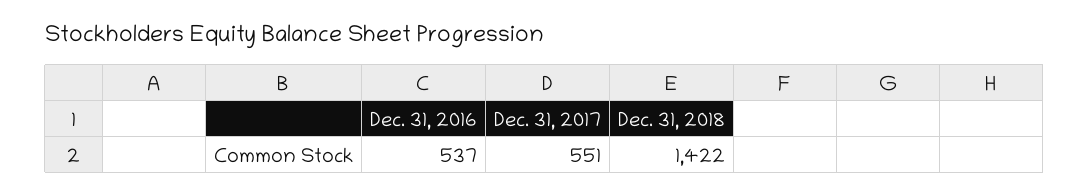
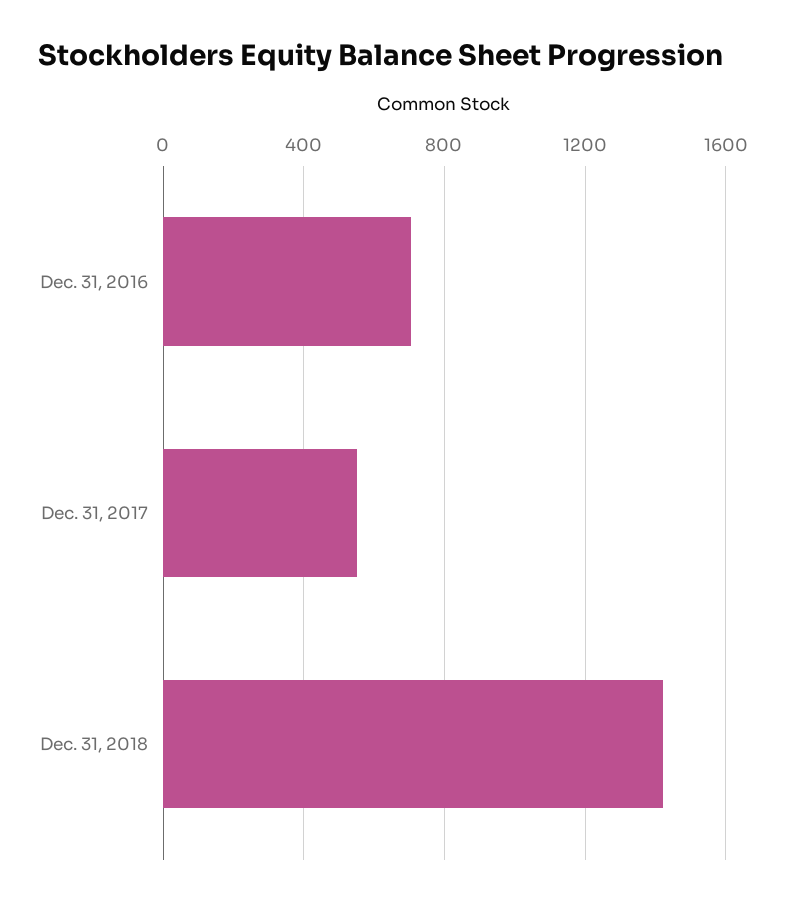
  {
-   "Dec. 31, 2016": 537,
+   "Dec. 31, 2016": 700,
    "Dec. 31, 2017": 551,
    "Dec. 31, 2018": 1422
  }

